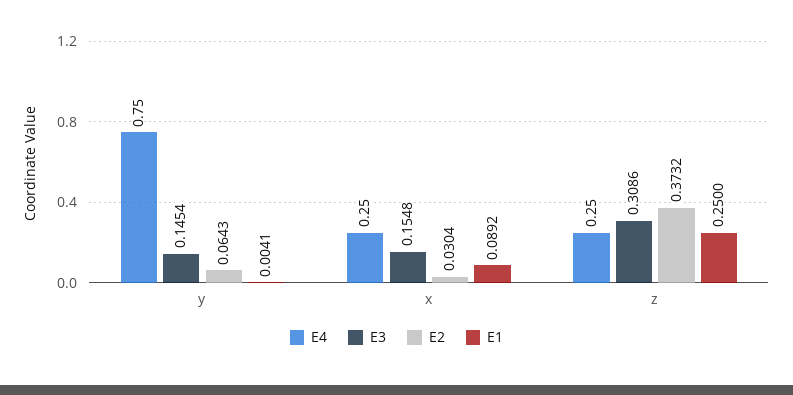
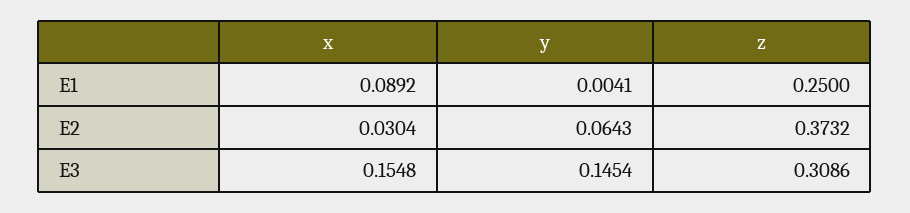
  {
-   "E4": {
-     "y": 0.75,
-     "x": 0.25,
-     "z": 0.25
-   },
    "E3": {
      "y": 0.1454,
      "x": 0.1548,
      "z": 0.3086
    },
    "E2": {
      "y": 0.0643,
      "x": 0.0304,
      "z": 0.3732
    },
    "E1": {
      "y": 0.0041,
      "x": 0.0892,
      "z": 0.25
    }
  }

